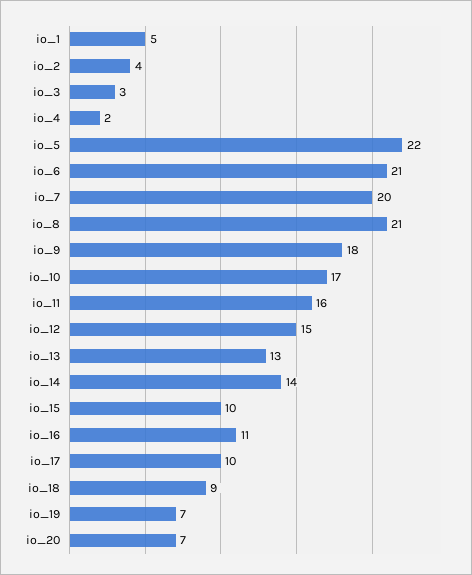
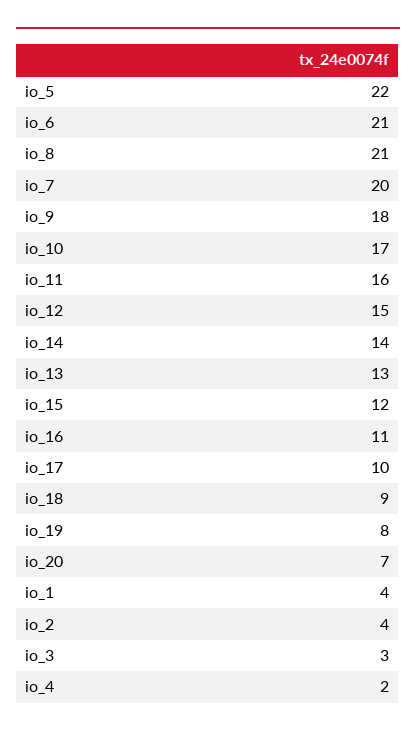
  {
-   "io_1": 5,
+   "io_1": 4,
    "io_2": 4,
    "io_3": 3,
    "io_4": 2,
    "io_5": 22,
    "io_6": 21,
    "io_7": 20,
    "io_8": 21,
    "io_9": 18,
    "io_10": 17,
    "io_11": 16,
    "io_12": 15,
    "io_13": 13,
    "io_14": 14,
-   "io_15": 10,
+   "io_15": 12,
    "io_16": 11,
    "io_17": 10,
    "io_18": 9,
-   "io_19": 7,
+   "io_19": 8,
    "io_20": 7
  }

